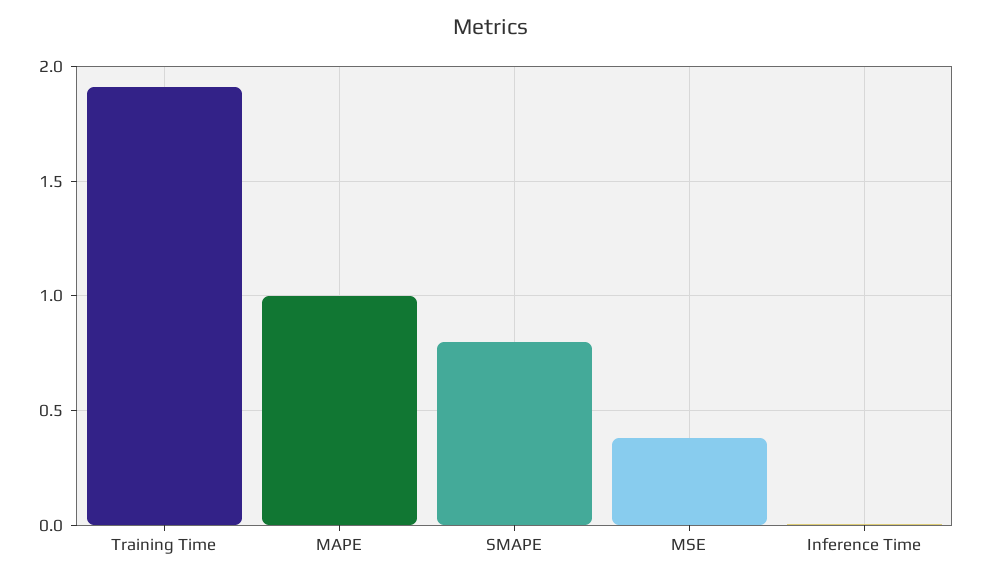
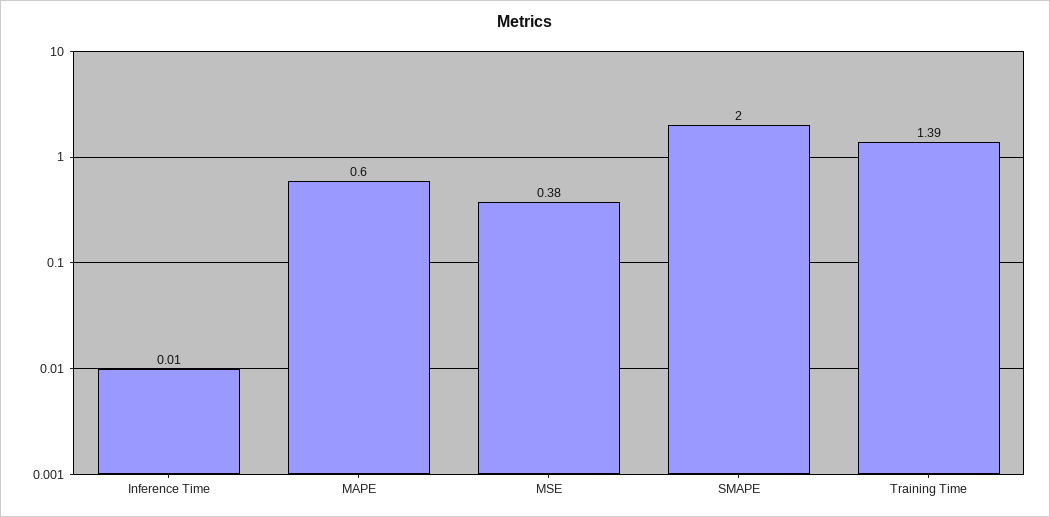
  {
-   "Training Time": 1.9,
+   "Training Time": 1.39,
-   "MAPE": 1,
+   "MAPE": 0.6,
-   "SMAPE": 0.8,
+   "SMAPE": 2,
    "MSE": 0.38,
    "Inference Time": 0.01
  }

